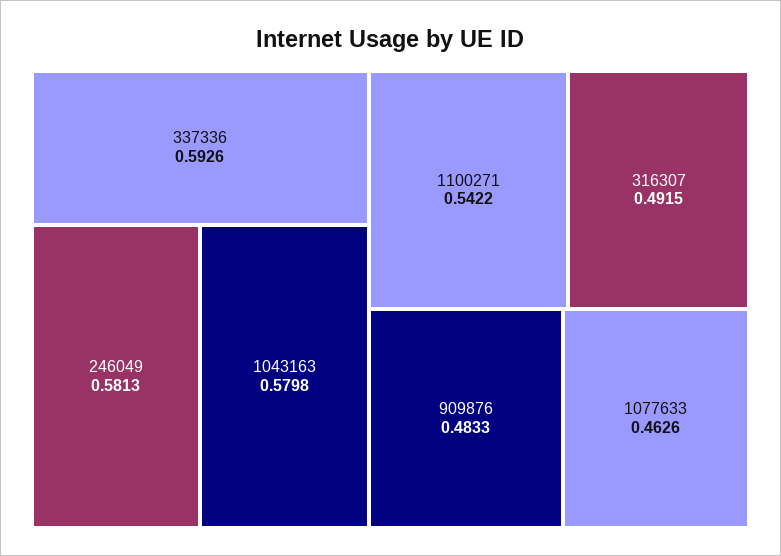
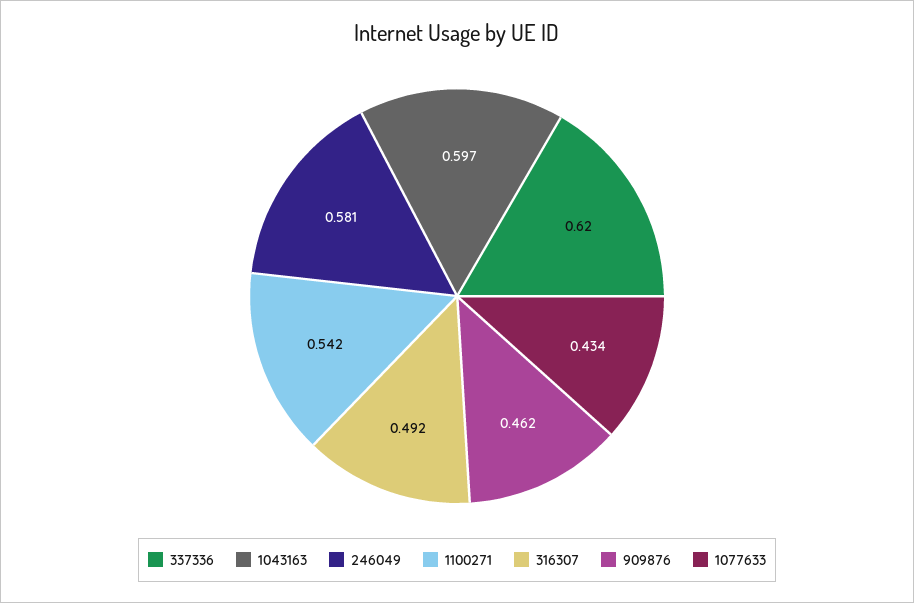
  {
-   "337336": 0.5926,
+   "337336": 0.62,
    "246049": 0.5813,
-   "1043163": 0.5798,
+   "1043163": 0.597,
    "1100271": 0.5422,
    "316307": 0.4915,
-   "909876": 0.4833,
+   "909876": 0.462,
-   "1077633": 0.4626
+   "1077633": 0.434
  }

